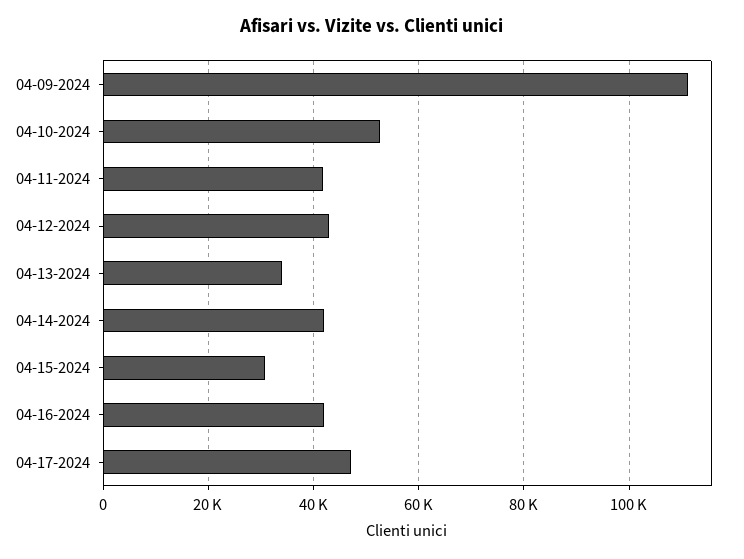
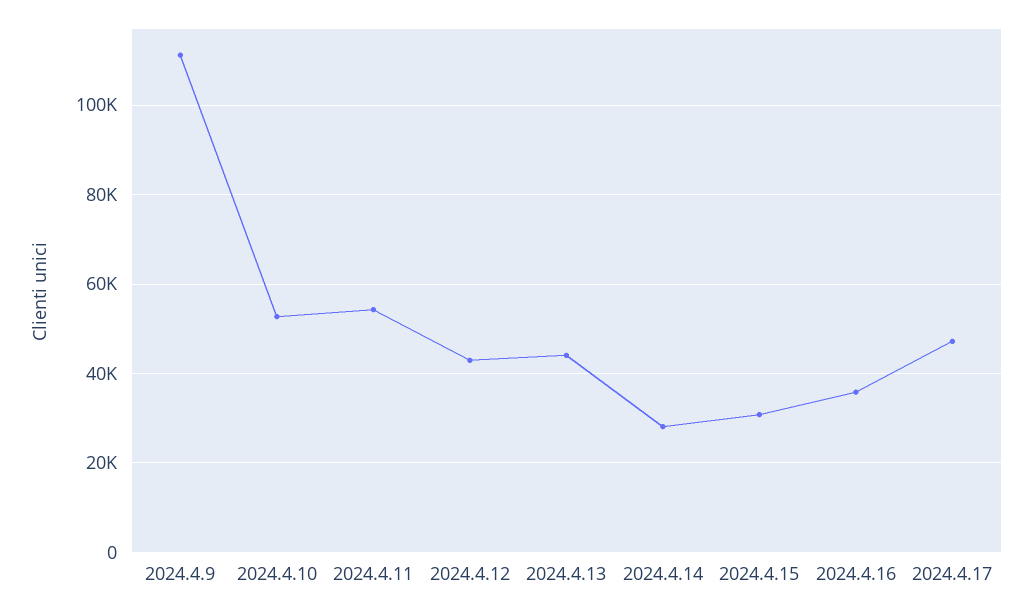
  {
    "04-09-2024": 112000,
    "04-10-2024": 52000,
-   "04-11-2024": 42000,
+   "04-11-2024": 54000,
    "04-12-2024": 42000,
-   "04-13-2024": 34000,
+   "04-13-2024": 44000,
-   "04-14-2024": 42000,
+   "04-14-2024": 28000,
    "04-15-2024": 30000,
-   "04-16-2024": 42000,
+   "04-16-2024": 36000,
    "04-17-2024": 48000
  }

